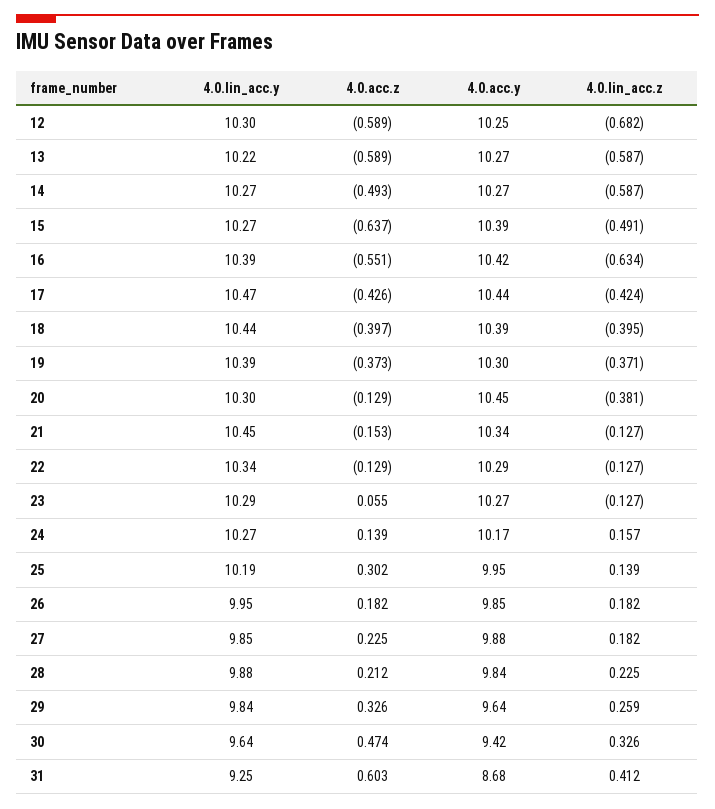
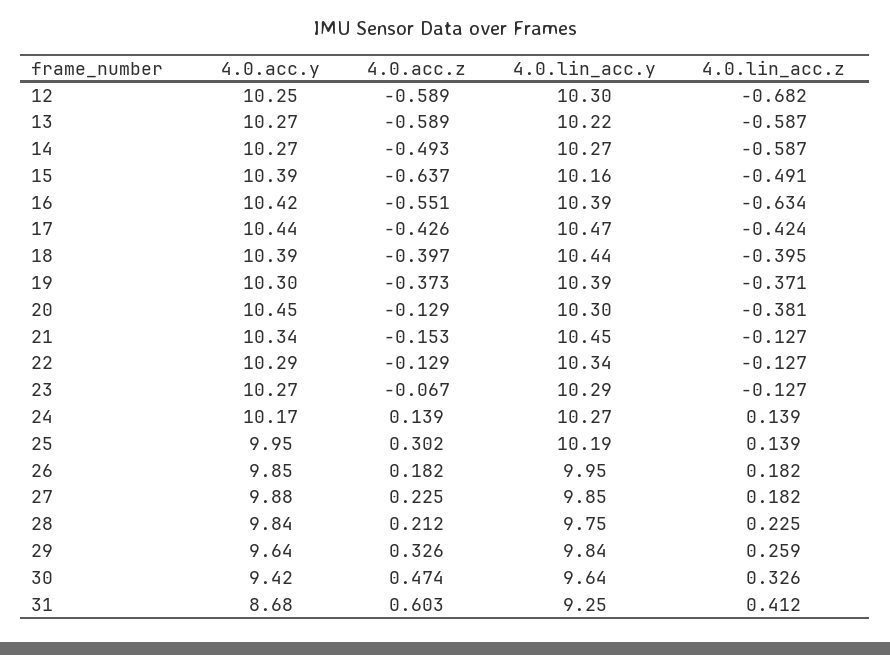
  {
    "4.0.lin_acc.y": {
      "12": 10.3,
      "13": 10.22,
      "14": 10.27,
-     "15": 10.27,
+     "15": 10.16,
      "16": 10.39,
      "17": 10.47,
      "18": 10.44,
      "19": 10.39,
      "20": 10.3,
      "21": 10.45,
      "22": 10.34,
      "23": 10.29,
      "24": 10.27,
      "25": 10.19,
      "26": 9.95,
      "27": 9.85,
-     "28": 9.88,
+     "28": 9.75,
      "29": 9.84,
      "30": 9.64,
      "31": 9.25
    },
    "4.0.acc.z": {
      "12": -0.589,
      "13": -0.589,
      "14": -0.493,
      "15": -0.637,
      "16": -0.551,
      "17": -0.426,
      "18": -0.397,
      "19": -0.373,
      "20": -0.129,
      "21": -0.153,
      "22": -0.129,
-     "23": 0.055,
+     "23": -0.067,
      "24": 0.139,
      "25": 0.302,
      "26": 0.182,
      "27": 0.225,
      "28": 0.212,
      "29": 0.326,
      "30": 0.474,
      "31": 0.603
    },
    "4.0.acc.y": {
      "12": 10.25,
      "13": 10.27,
      "14": 10.27,
      "15": 10.39,
      "16": 10.42,
      "17": 10.44,
      "18": 10.39,
      "19": 10.3,
      "20": 10.45,
      "21": 10.34,
      "22": 10.29,
      "23": 10.27,
      "24": 10.17,
      "25": 9.95,
      "26": 9.85,
      "27": 9.88,
      "28": 9.84,
      "29": 9.64,
      "30": 9.42,
      "31": 8.68
    },
    "4.0.lin_acc.z": {
      "12": -0.682,
      "13": -0.587,
      "14": -0.587,
      "15": -0.491,
      "16": -0.634,
      "17": -0.424,
      "18": -0.395,
      "19": -0.371,
      "20": -0.381,
      "21": -0.127,
      "22": -0.127,
      "23": -0.127,
-     "24": 0.157,
+     "24": 0.139,
      "25": 0.139,
      "26": 0.182,
      "27": 0.182,
      "28": 0.225,
      "29": 0.259,
      "30": 0.326,
      "31": 0.412
    }
  }

